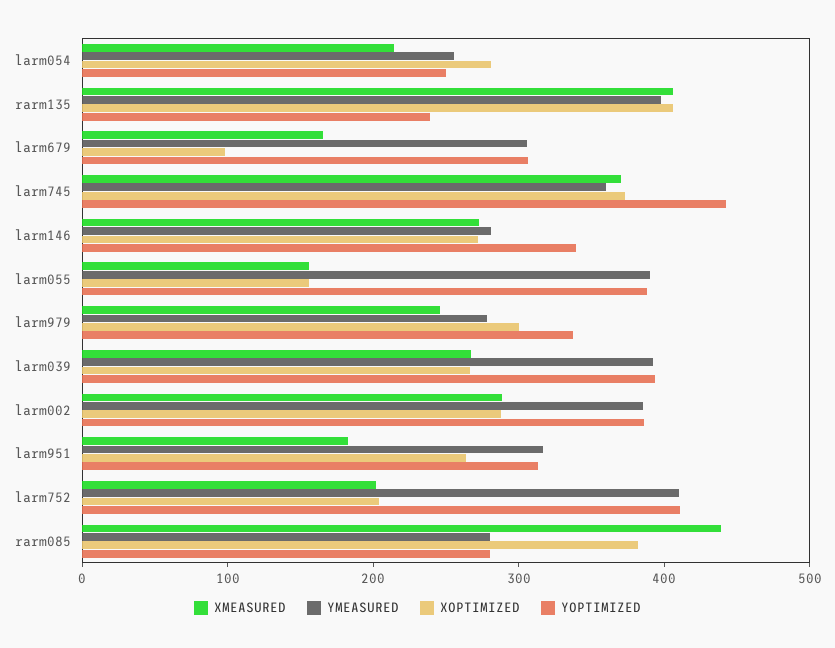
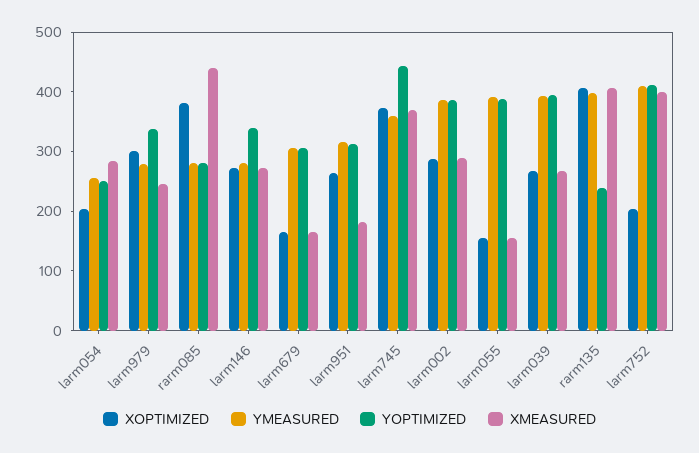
  {
    "XMEASURED": {
-     "larm054": 220,
+     "larm054": 280,
      "rarm135": 400,
      "larm679": 160,
      "larm745": 380,
      "larm146": 280,
      "larm055": 160,
      "larm979": 240,
      "larm039": 260,
      "larm002": 280,
      "larm951": 180,
-     "larm752": 200,
+     "larm752": 400,
      "rarm085": 440
    },
    "YMEASURED": {
      "larm054": 260,
      "rarm135": 400,
      "larm679": 300,
      "larm745": 360,
      "larm146": 280,
      "larm055": 400,
      "larm979": 280,
      "larm039": 400,
      "larm002": 380,
      "larm951": 320,
      "larm752": 420,
      "rarm085": 280
    },
    "XOPTIMIZED": {
-     "larm054": 280,
+     "larm054": 200,
      "rarm135": 400,
-     "larm679": 100,
+     "larm679": 160,
      "larm745": 380,
      "larm146": 280,
      "larm055": 160,
      "larm979": 300,
      "larm039": 260,
      "larm002": 280,
      "larm951": 260,
      "larm752": 200,
      "rarm085": 380
    },
    "YOPTIMIZED": {
      "larm054": 240,
      "rarm135": 240,
      "larm679": 300,
      "larm745": 440,
      "larm146": 340,
      "larm055": 380,
      "larm979": 340,
      "larm039": 400,
      "larm002": 380,
      "larm951": 320,
      "larm752": 420,
      "rarm085": 280
    }
  }

